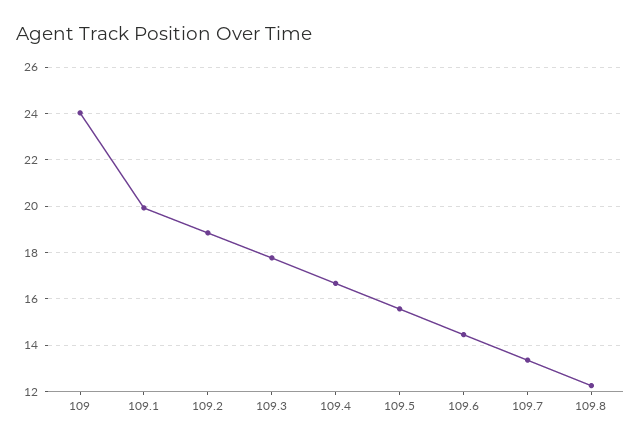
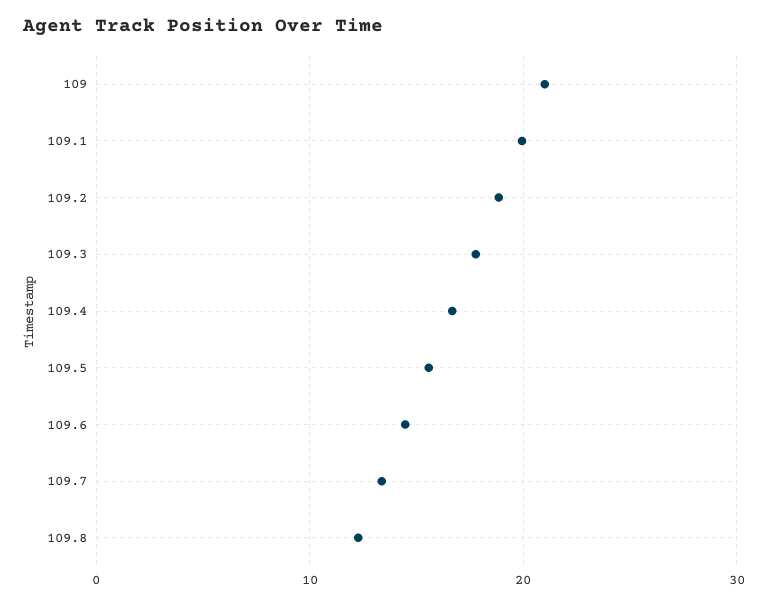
  {
-   "109": 24,
+   "109": 21,
    "109.1": 20,
    "109.2": 19,
    "109.3": 18,
    "109.4": 16.5,
    "109.5": 15.5,
    "109.6": 14.5,
    "109.7": 13.5,
    "109.8": 12.5
  }

